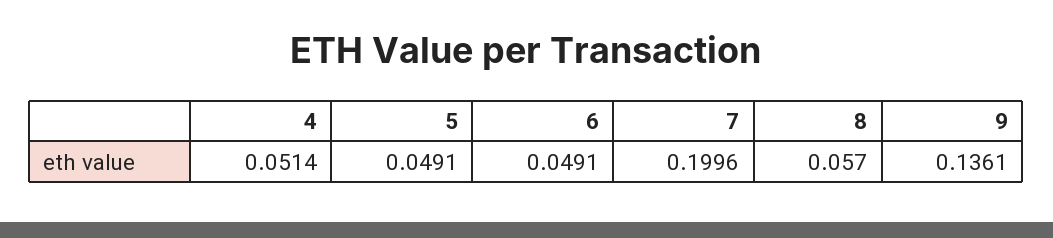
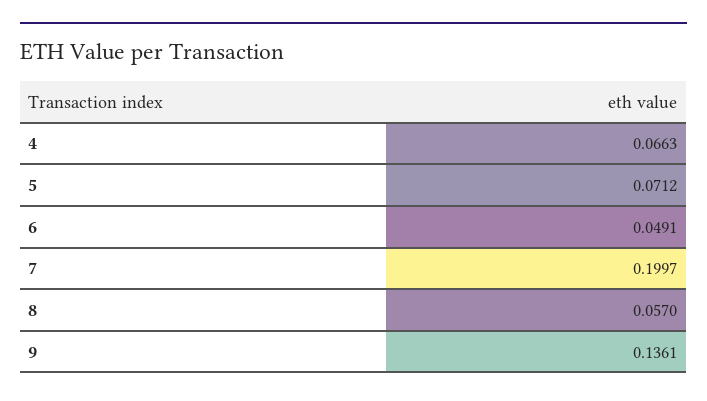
  {
-   "4": 0.0514,
+   "4": 0.0663,
-   "5": 0.0491,
+   "5": 0.0712,
    "6": 0.0491,
-   "7": 0.1996,
+   "7": 0.1997,
    "8": 0.057,
    "9": 0.1361
  }

